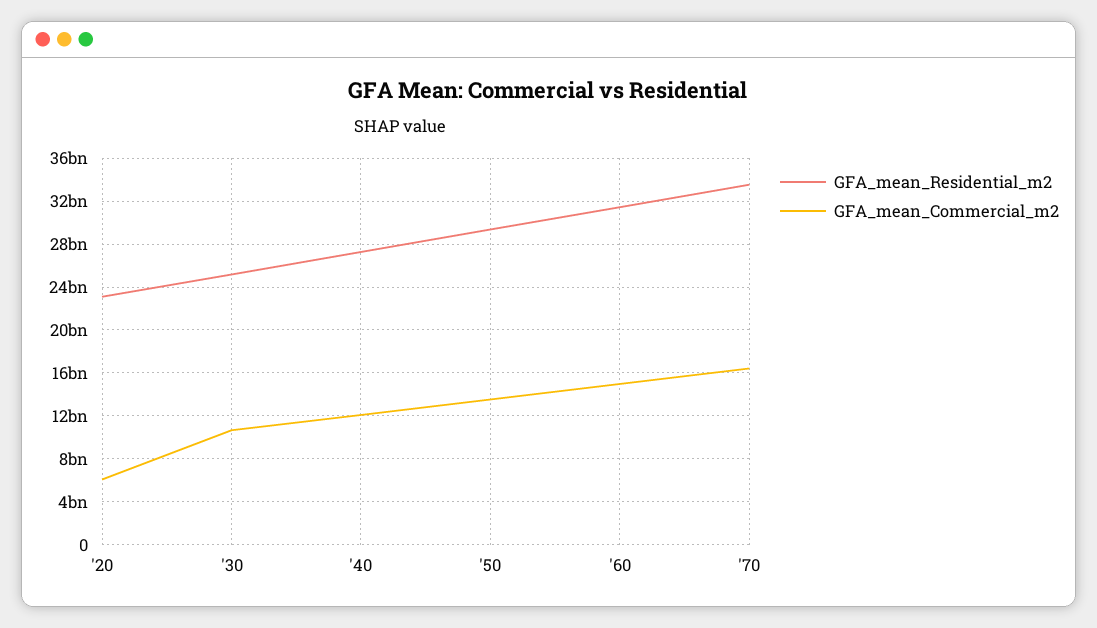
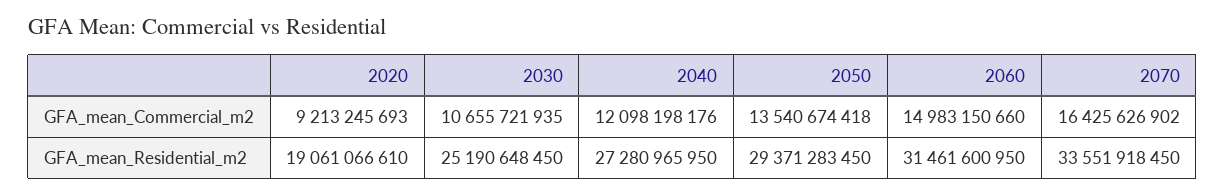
  {
    "GFA_mean_Residential_m2": {
-     "'20": 23000000000,
+     "'20": 19061066610,
      "'30": 25190648450,
      "'40": 27280965950,
      "'50": 29371283450,
      "'60": 31461600950,
      "'70": 33551918450
    },
    "GFA_mean_Commercial_m2": {
-     "'20": 6000000000,
+     "'20": 9213245693,
      "'30": 10655721935,
      "'40": 12098198176,
      "'50": 13540674418,
      "'60": 14983150660,
      "'70": 16425626902
    }
  }

